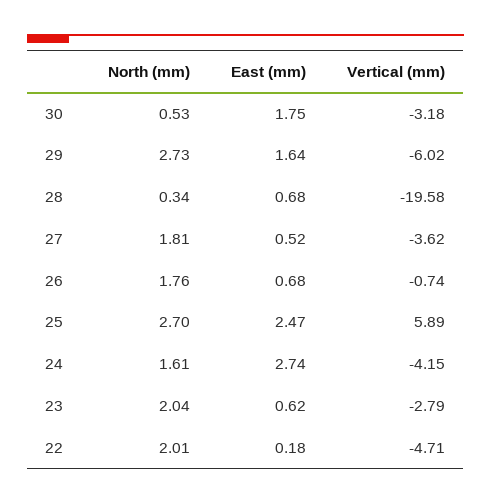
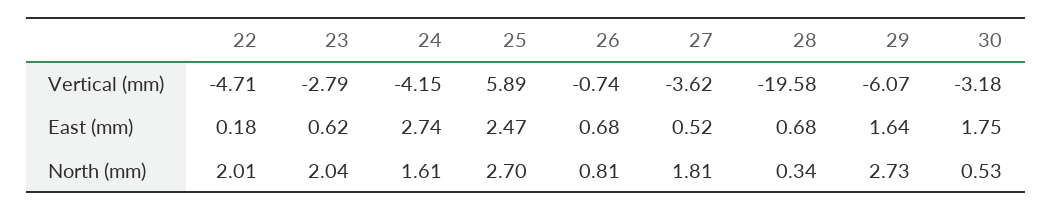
  {
    "North (mm)": {
      "30": 0.53,
      "29": 2.73,
      "28": 0.34,
      "27": 1.81,
-     "26": 1.76,
+     "26": 0.81,
      "25": 2.7,
      "24": 1.61,
      "23": 2.04,
      "22": 2.01
    },
    "East (mm)": {
      "30": 1.75,
      "29": 1.64,
      "28": 0.68,
      "27": 0.52,
      "26": 0.68,
      "25": 2.47,
      "24": 2.74,
      "23": 0.62,
      "22": 0.18
    },
    "Vertical (mm)": {
      "30": -3.18,
-     "29": -6.02,
+     "29": -6.07,
      "28": -19.58,
      "27": -3.62,
      "26": -0.74,
      "25": 5.89,
      "24": -4.15,
      "23": -2.79,
      "22": -4.71
    }
  }

